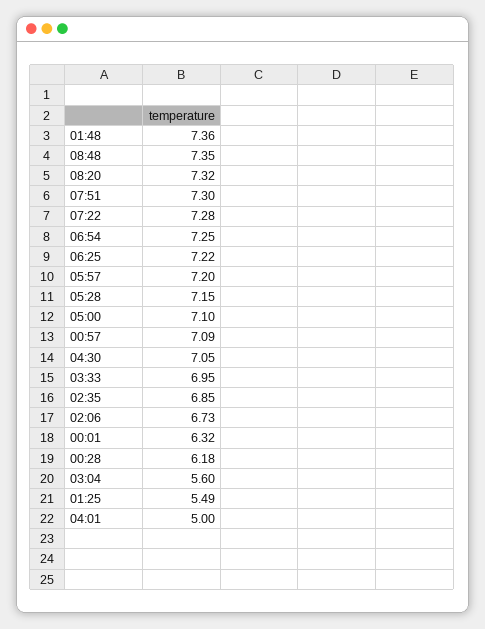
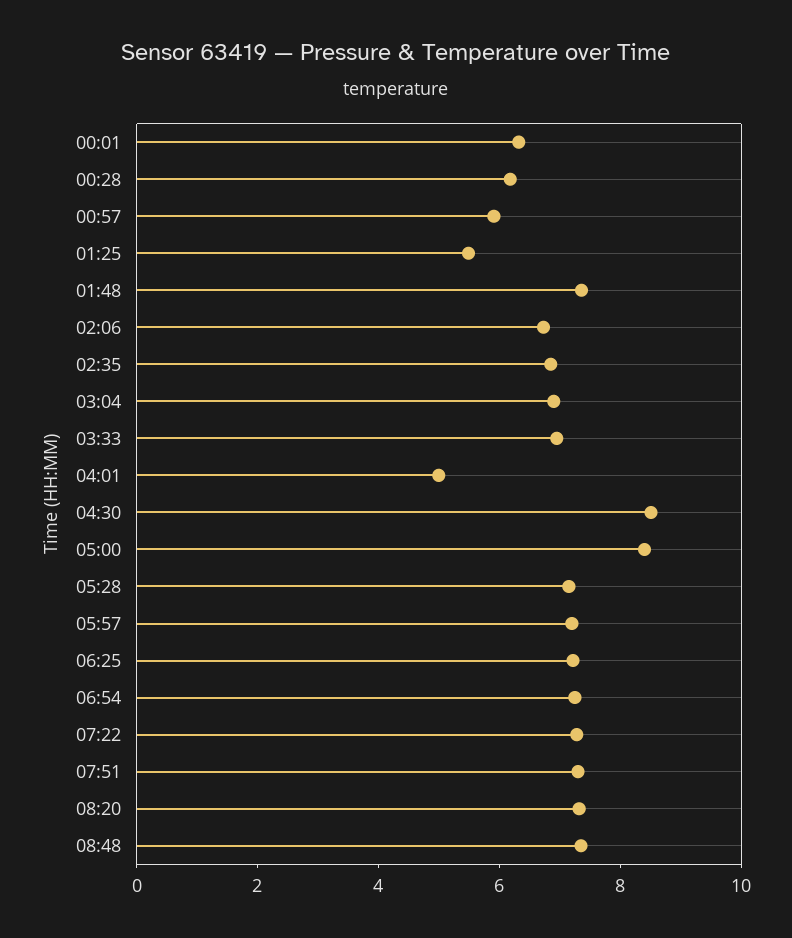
  {
    "01:48": 7.36,
    "08:48": 7.35,
    "08:20": 7.32,
    "07:51": 7.3,
    "07:22": 7.28,
    "06:54": 7.25,
    "06:25": 7.22,
    "05:57": 7.2,
    "05:28": 7.15,
-   "05:00": 7.1,
+   "05:00": 8.5,
-   "00:57": 7.09,
+   "00:57": 6,
-   "04:30": 7.05,
+   "04:30": 8.5,
    "03:33": 6.95,
    "02:35": 6.85,
    "02:06": 6.73,
    "00:01": 6.32,
    "00:28": 6.18,
-   "03:04": 5.6,
+   "03:04": 7,
    "01:25": 5.49,
    "04:01": 5
  }

